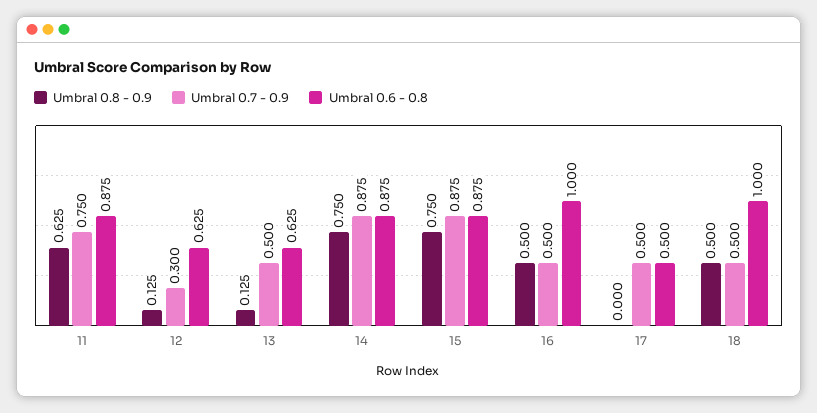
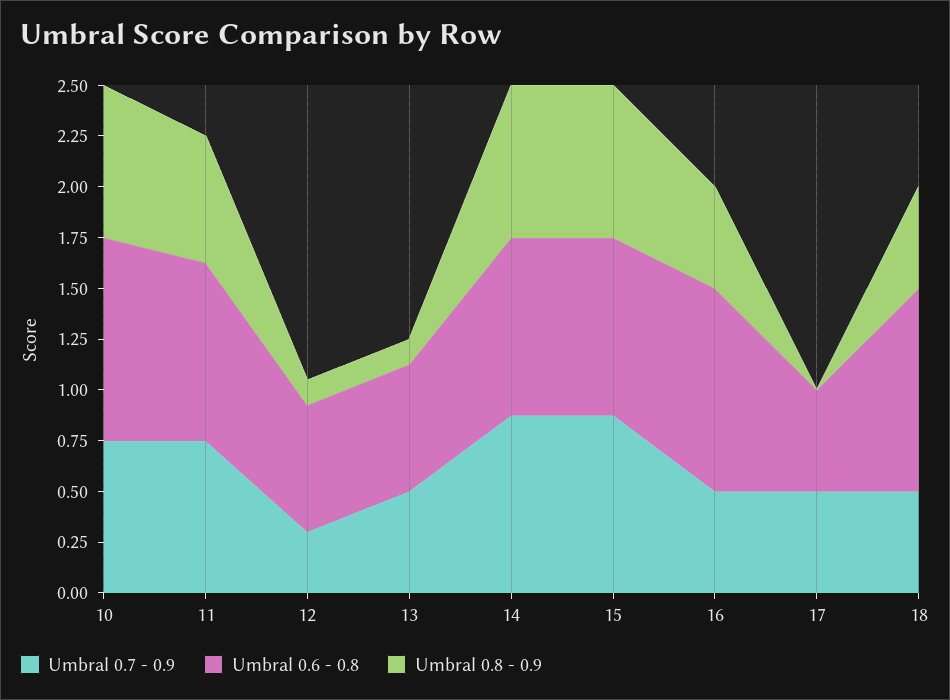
  {
    "Umbral 0.8 - 0.9": {
      "11": 0.625,
      "12": 0.125,
      "13": 0.125,
      "14": 0.75,
      "15": 0.75,
      "16": 0.5,
      "17": 0,
-     "18": 0.5
+     "18": 0.5,
+     "10": 0.75
    },
    "Umbral 0.7 - 0.9": {
      "11": 0.75,
      "12": 0.3,
      "13": 0.5,
      "14": 0.875,
      "15": 0.875,
      "16": 0.5,
      "17": 0.5,
-     "18": 0.5
+     "18": 0.5,
+     "10": 0.75
    },
    "Umbral 0.6 - 0.8": {
      "11": 0.875,
      "12": 0.625,
      "13": 0.625,
      "14": 0.875,
      "15": 0.875,
      "16": 1,
      "17": 0.5,
-     "18": 1
+     "18": 1,
+     "10": 1
    }
  }

